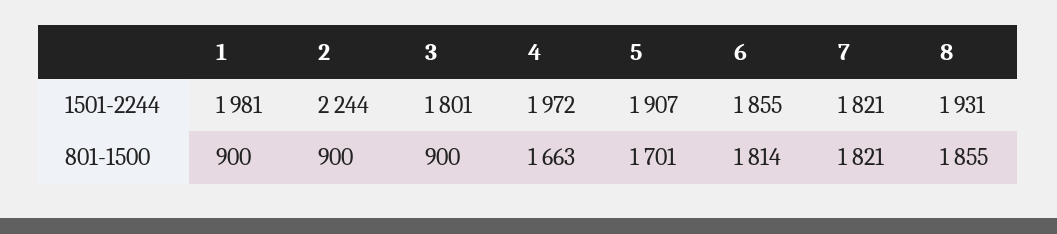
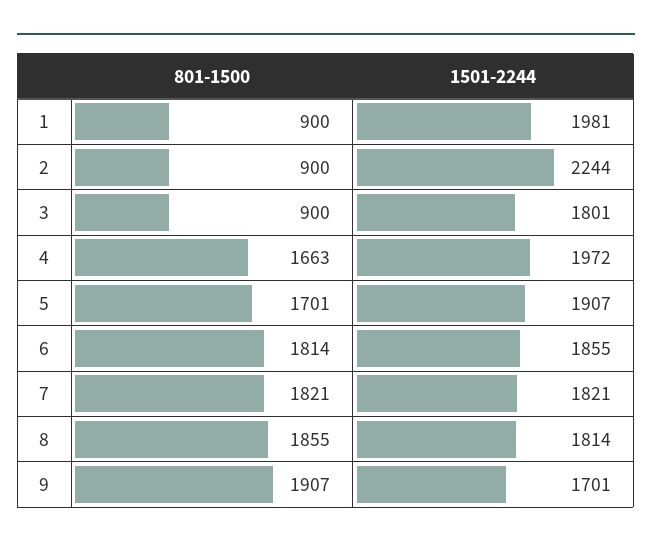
  {
    "1": {
      "1501-2244": 1981,
      "801-1500": 900
    },
    "2": {
      "1501-2244": 2244,
      "801-1500": 900
    },
    "3": {
      "1501-2244": 1801,
      "801-1500": 900
    },
    "4": {
      "1501-2244": 1972,
      "801-1500": 1663
    },
    "5": {
      "1501-2244": 1907,
      "801-1500": 1701
    },
    "6": {
      "1501-2244": 1855,
      "801-1500": 1814
    },
    "7": {
      "1501-2244": 1821,
      "801-1500": 1821
    },
    "8": {
-     "1501-2244": 1931,
+     "1501-2244": 1814,
      "801-1500": 1855
-   }
+   },
+   "9": {
+     "801-1500": 1907,
+     "1501-2244": 1701
+   }
  }

